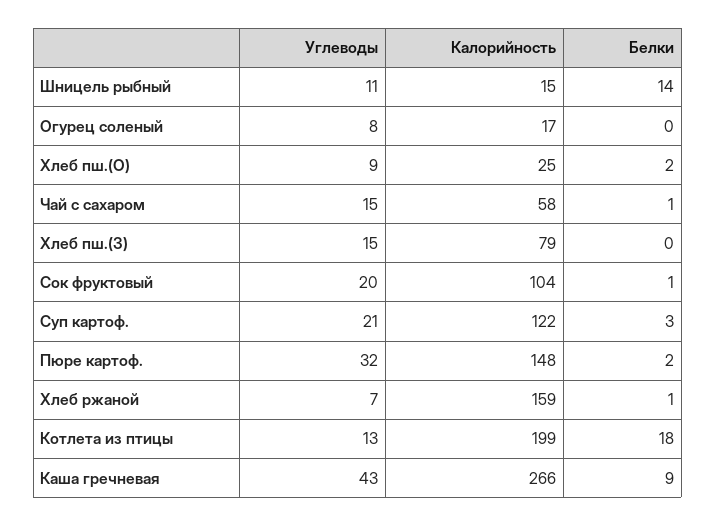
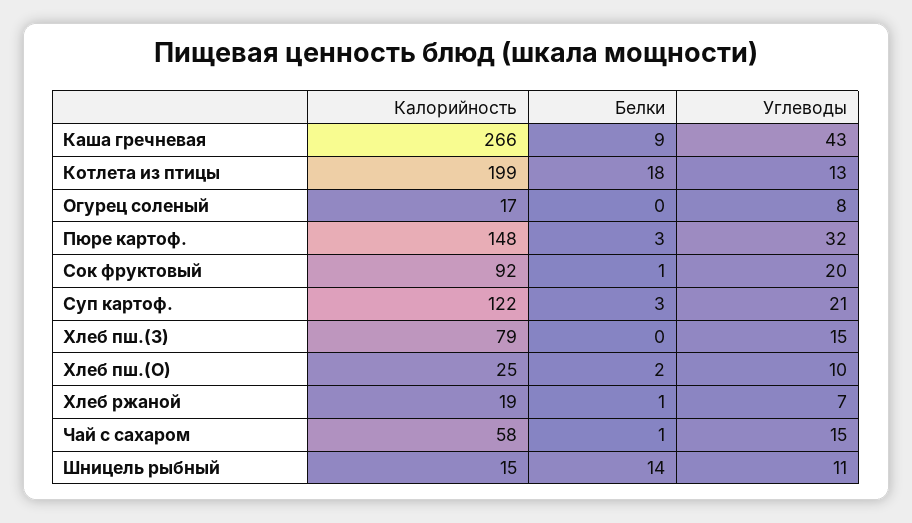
  {
    "Углеводы": {
      "Шницель рыбный": 11,
      "Огурец соленый": 8,
-     "Хлеб пш.(О)": 9,
+     "Хлеб пш.(О)": 10,
      "Чай с сахаром": 15,
      "Хлеб пш.(З)": 15,
      "Сок фруктовый": 20,
      "Суп картоф.": 21,
      "Пюре картоф.": 32,
      "Хлеб ржаной": 7,
      "Котлета из птицы": 13,
      "Каша гречневая": 43
    },
    "Калорийность": {
      "Шницель рыбный": 15,
      "Огурец соленый": 17,
      "Хлеб пш.(О)": 25,
      "Чай с сахаром": 58,
      "Хлеб пш.(З)": 79,
-     "Сок фруктовый": 104,
+     "Сок фруктовый": 92,
      "Суп картоф.": 122,
      "Пюре картоф.": 148,
-     "Хлеб ржаной": 159,
+     "Хлеб ржаной": 19,
      "Котлета из птицы": 199,
      "Каша гречневая": 266
    },
    "Белки": {
      "Шницель рыбный": 14,
      "Огурец соленый": 0,
      "Хлеб пш.(О)": 2,
      "Чай с сахаром": 1,
      "Хлеб пш.(З)": 0,
      "Сок фруктовый": 1,
      "Суп картоф.": 3,
-     "Пюре картоф.": 2,
+     "Пюре картоф.": 3,
      "Хлеб ржаной": 1,
      "Котлета из птицы": 18,
      "Каша гречневая": 9
    }
  }

